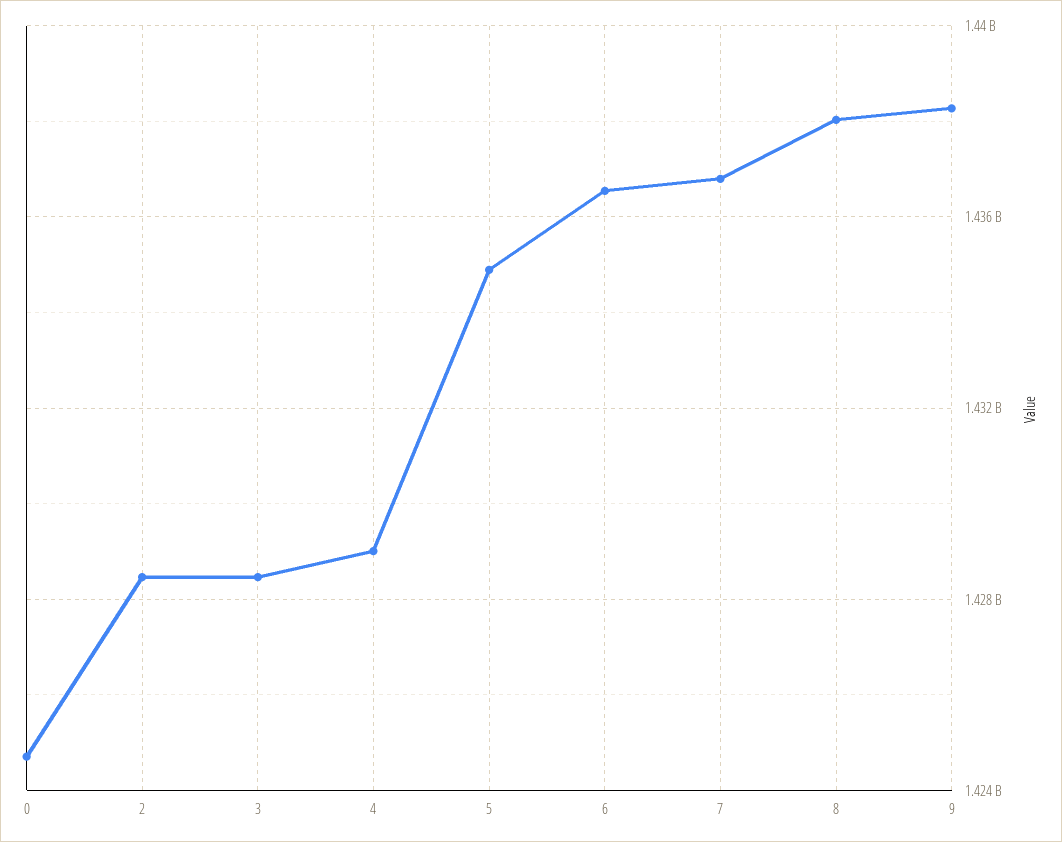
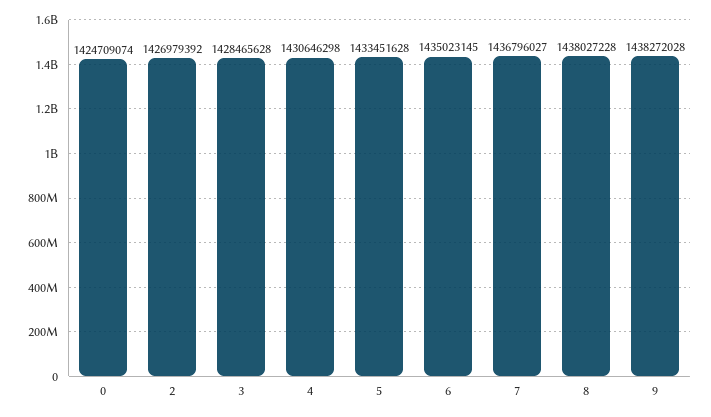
  {
    "0": 1424709074,
-   "2": 1428500000,
+   "2": 1426979392,
    "3": 1428465628,
-   "4": 1429000000,
+   "4": 1430646298,
-   "5": 1435000000,
+   "5": 1433451628,
-   "6": 1436500000,
+   "6": 1435023145,
    "7": 1436796027,
    "8": 1438027228,
    "9": 1438272028
  }

